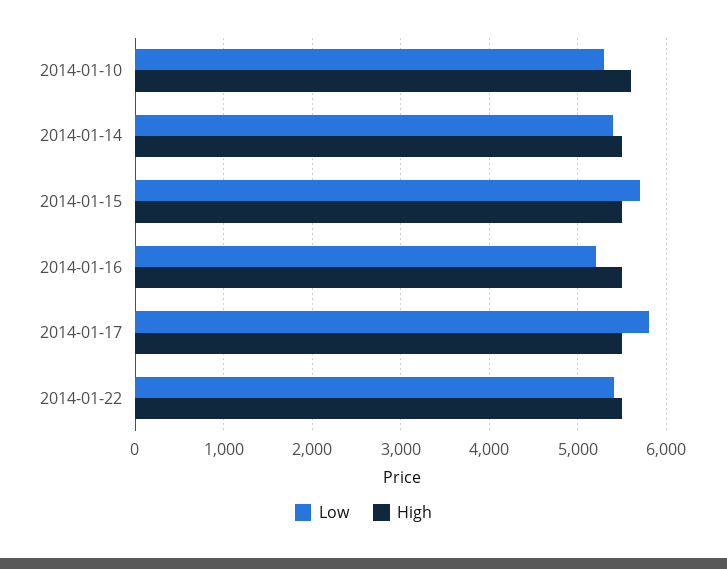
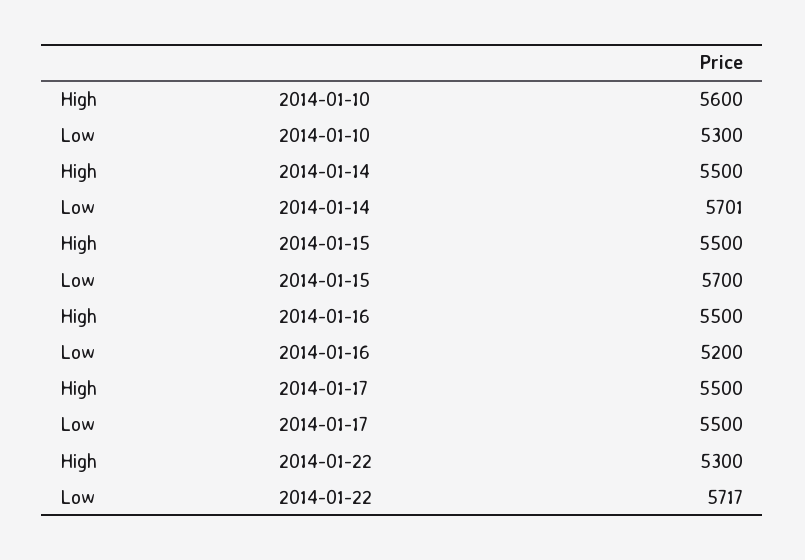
  {
    "Low": {
      "2014-01-10": 5300,
-     "2014-01-14": 5400,
+     "2014-01-14": 5701,
      "2014-01-15": 5700,
      "2014-01-16": 5200,
-     "2014-01-17": 5800,
+     "2014-01-17": 5500,
-     "2014-01-22": 5400
+     "2014-01-22": 5717
    },
    "High": {
      "2014-01-10": 5600,
      "2014-01-14": 5500,
      "2014-01-15": 5500,
      "2014-01-16": 5500,
      "2014-01-17": 5500,
-     "2014-01-22": 5500
+     "2014-01-22": 5300
    }
  }

